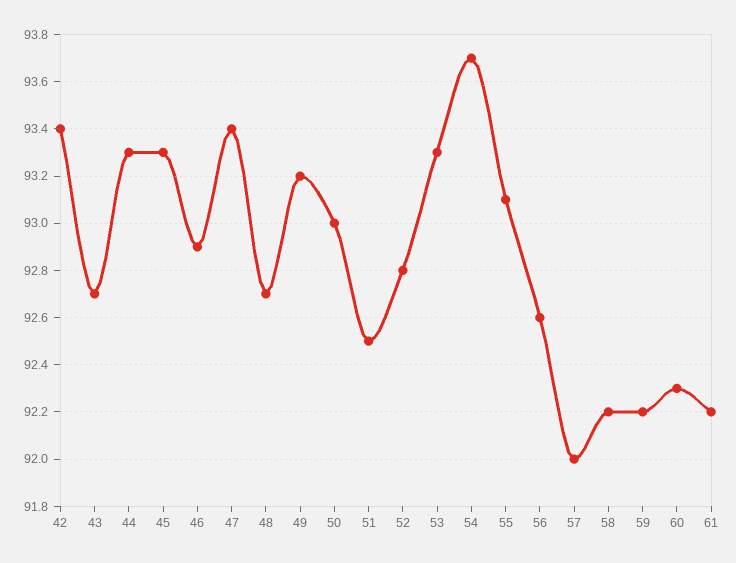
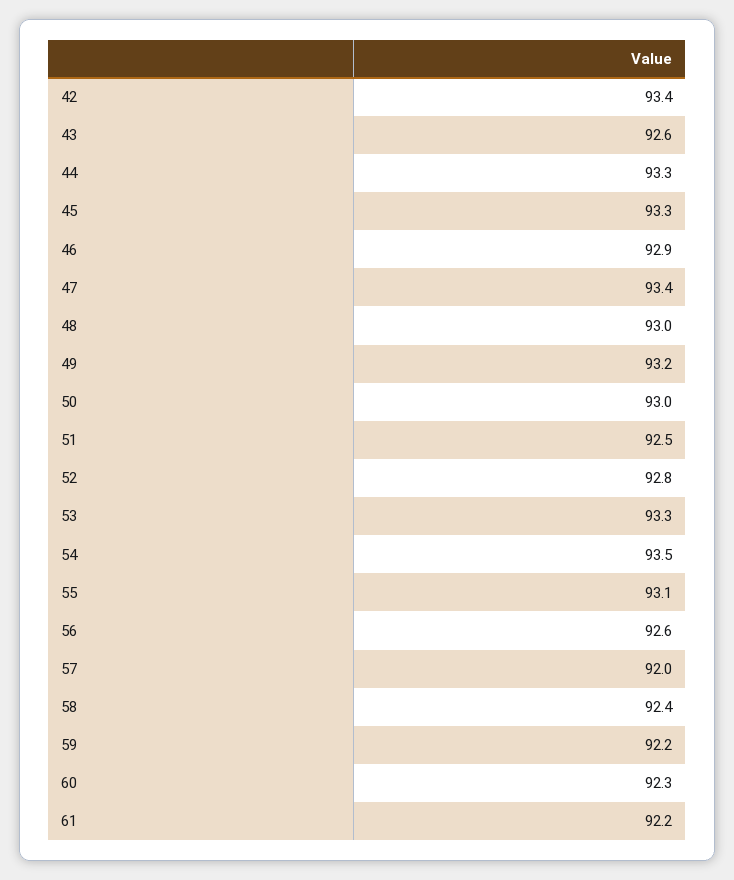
  {
    "42": 93.4,
-   "43": 92.7,
+   "43": 92.6,
    "44": 93.3,
    "45": 93.3,
    "46": 92.9,
    "47": 93.4,
-   "48": 92.7,
+   "48": 93,
    "49": 93.2,
    "50": 93,
    "51": 92.5,
    "52": 92.8,
    "53": 93.3,
-   "54": 93.7,
+   "54": 93.5,
    "55": 93.1,
    "56": 92.6,
    "57": 92,
-   "58": 92.2,
+   "58": 92.4,
    "59": 92.2,
    "60": 92.3,
    "61": 92.2
  }

